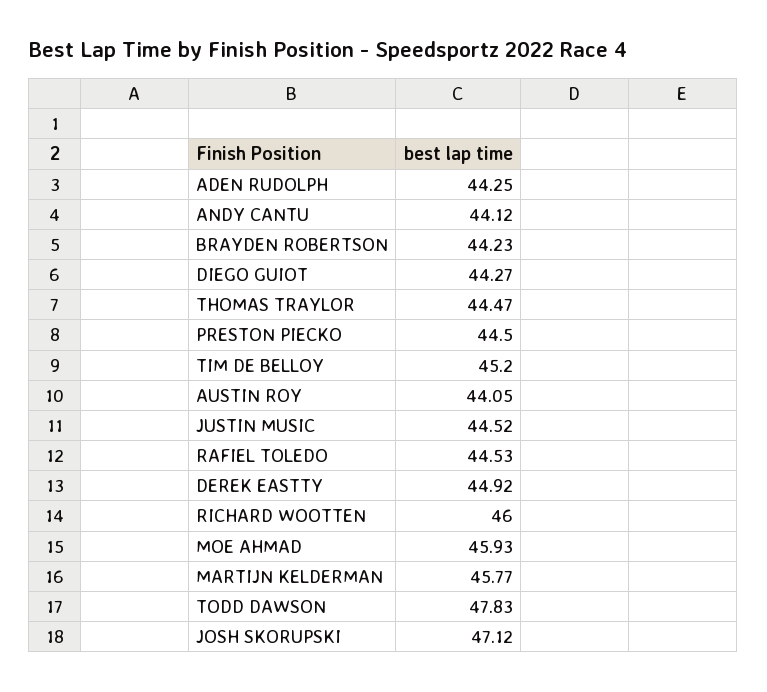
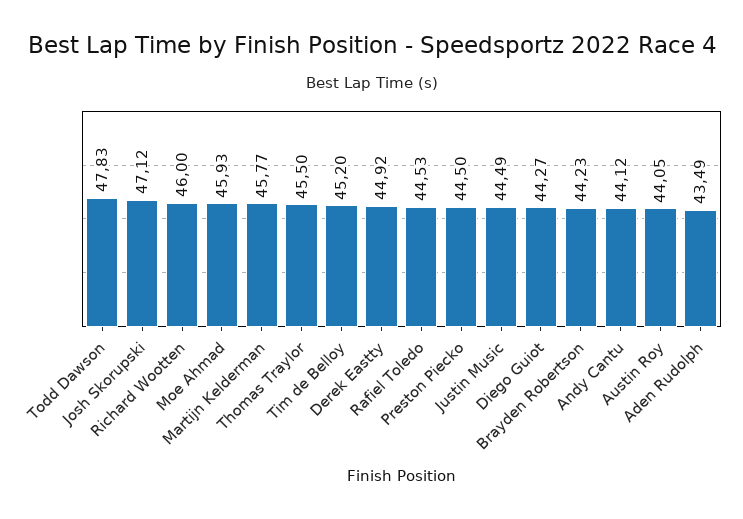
  {
-   "ADEN RUDOLPH": 44.25,
+   "ADEN RUDOLPH": 43.49,
    "ANDY CANTU": 44.12,
    "BRAYDEN ROBERTSON": 44.23,
    "DIEGO GUIOT": 44.27,
-   "THOMAS TRAYLOR": 44.47,
+   "THOMAS TRAYLOR": 45.5,
    "PRESTON PIECKO": 44.5,
    "TIM DE BELLOY": 45.2,
    "AUSTIN ROY": 44.05,
-   "JUSTIN MUSIC": 44.52,
+   "JUSTIN MUSIC": 44.49,
    "RAFIEL TOLEDO": 44.53,
    "DEREK EASTTY": 44.92,
    "RICHARD WOOTTEN": 46,
    "MOE AHMAD": 45.93,
    "MARTIJN KELDERMAN": 45.77,
    "TODD DAWSON": 47.83,
    "JOSH SKORUPSKI": 47.12
  }

